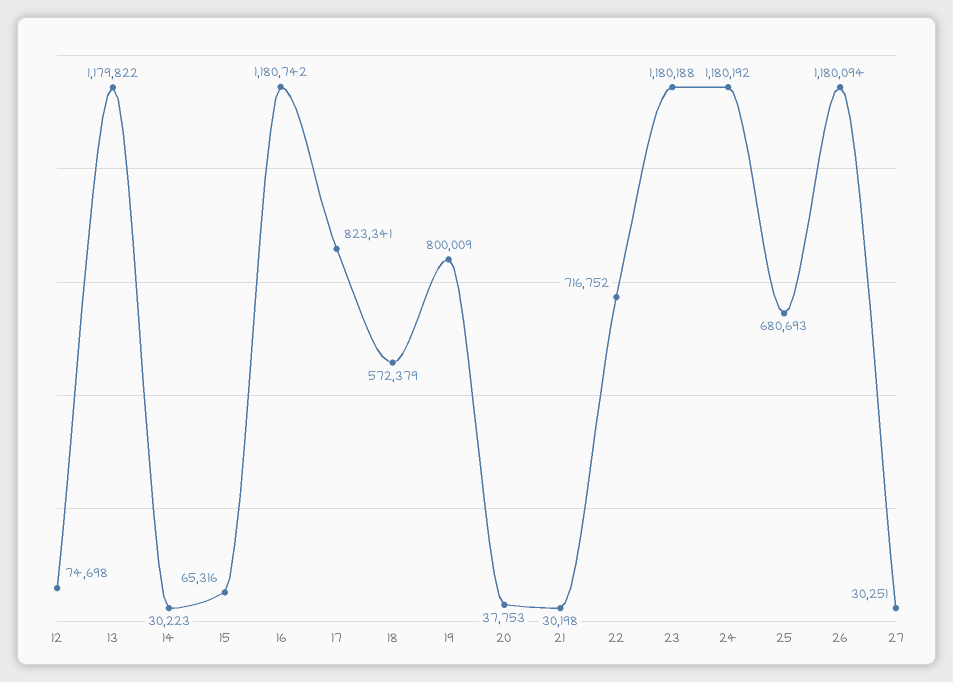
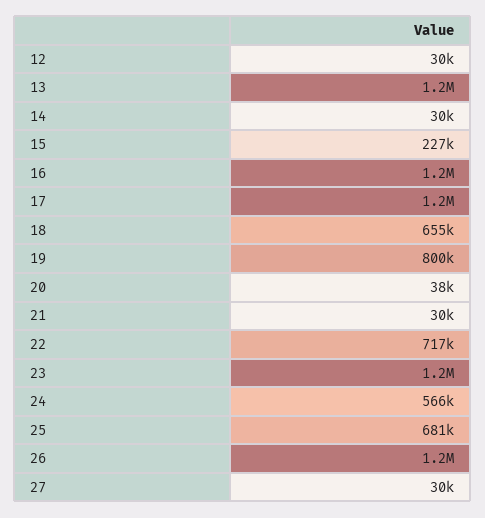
  {
-   "12": 74698,
+   "12": 30000,
    "13": 1179822,
    "14": 30223,
-   "15": 65316,
+   "15": 227000,
    "16": 1180742,
-   "17": 823341,
+   "17": 1200000,
-   "18": 572379,
+   "18": 655000,
    "19": 800009,
    "20": 37753,
    "21": 30198,
    "22": 716752,
    "23": 1180188,
-   "24": 1180192,
+   "24": 566000,
    "25": 680693,
    "26": 1180094,
    "27": 30251
  }

